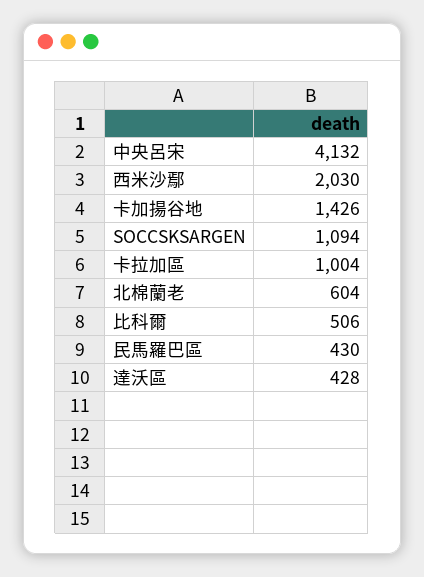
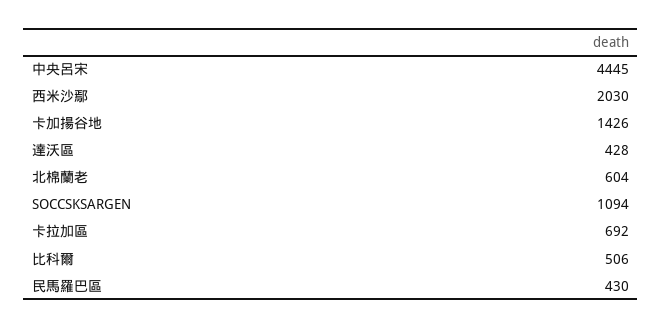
  {
-   "中央呂宋": 4132,
+   "中央呂宋": 4445,
    "西米沙鄢": 2030,
    "卡加揚谷地": 1426,
    "SOCCSKSARGEN": 1094,
-   "卡拉加區": 1004,
+   "卡拉加區": 692,
    "北棉蘭老": 604,
    "比科爾": 506,
    "民馬羅巴區": 430,
    "達沃區": 428
  }

